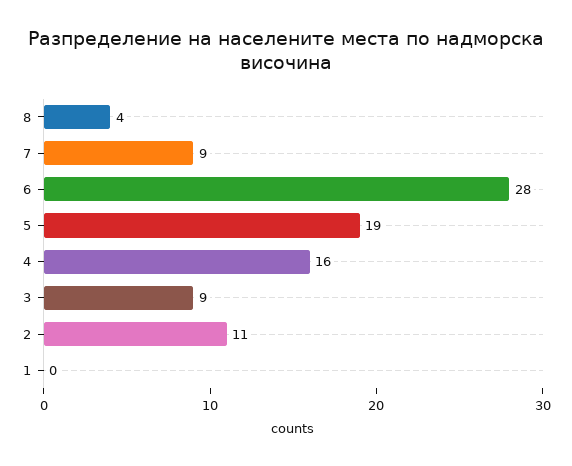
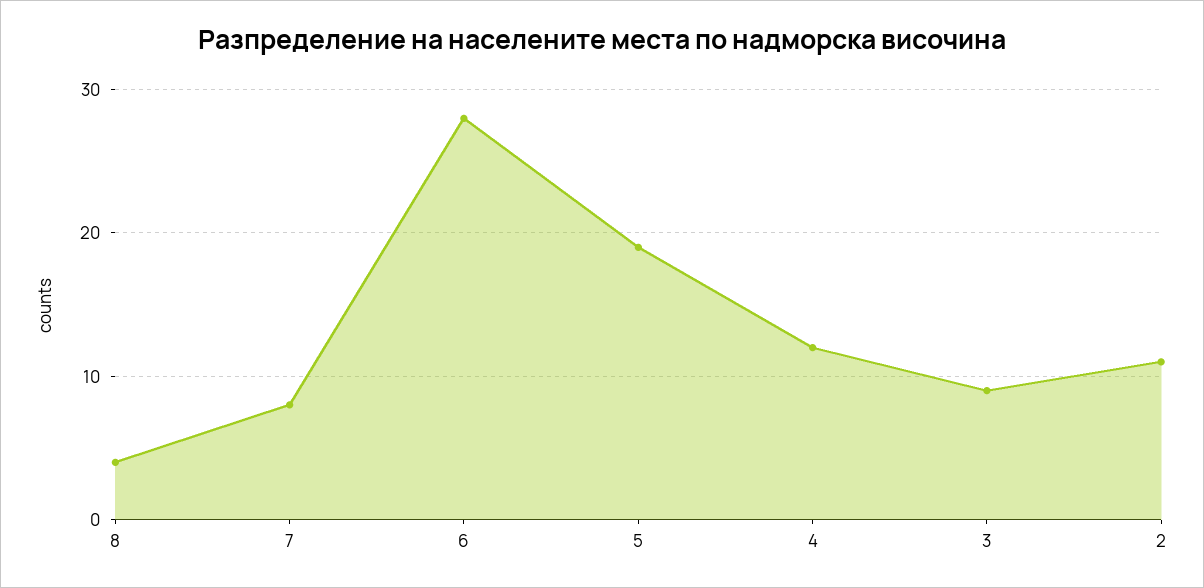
  {
    "8": 4,
-   "7": 9,
+   "7": 8,
    "6": 28,
    "5": 19,
-   "4": 16,
+   "4": 12,
    "3": 9,
-   "2": 11,
+   "2": 11
-   "1": 0
  }

